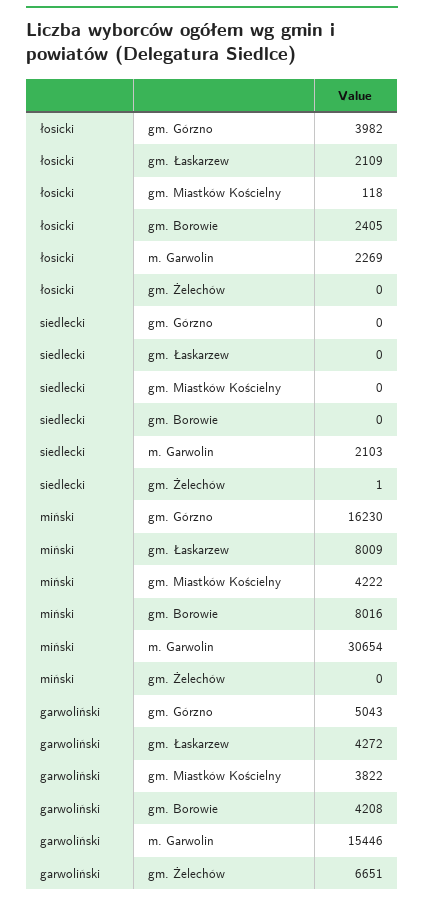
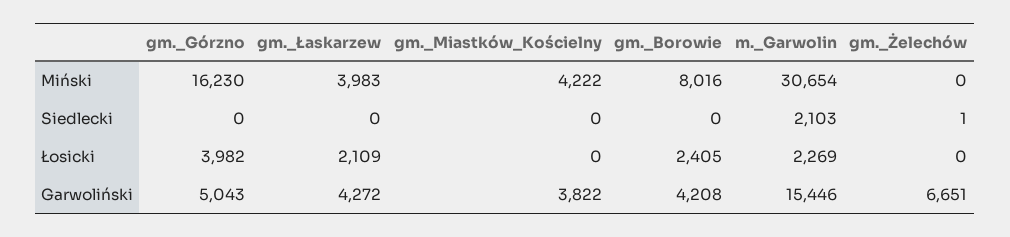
  {
    "łosicki": {
      "gm. Górzno": 3982,
      "gm. Łaskarzew": 2109,
-     "gm. Miastków Kościelny": 118,
+     "gm. Miastków Kościelny": 0,
      "gm. Borowie": 2405,
      "m. Garwolin": 2269,
      "gm. Żelechów": 0
    },
    "siedlecki": {
      "gm. Górzno": 0,
      "gm. Łaskarzew": 0,
      "gm. Miastków Kościelny": 0,
      "gm. Borowie": 0,
      "m. Garwolin": 2103,
      "gm. Żelechów": 1
    },
    "miński": {
      "gm. Górzno": 16230,
-     "gm. Łaskarzew": 8009,
+     "gm. Łaskarzew": 3983,
      "gm. Miastków Kościelny": 4222,
      "gm. Borowie": 8016,
      "m. Garwolin": 30654,
      "gm. Żelechów": 0
    },
    "garwoliński": {
      "gm. Górzno": 5043,
      "gm. Łaskarzew": 4272,
      "gm. Miastków Kościelny": 3822,
      "gm. Borowie": 4208,
      "m. Garwolin": 15446,
      "gm. Żelechów": 6651
    }
  }

